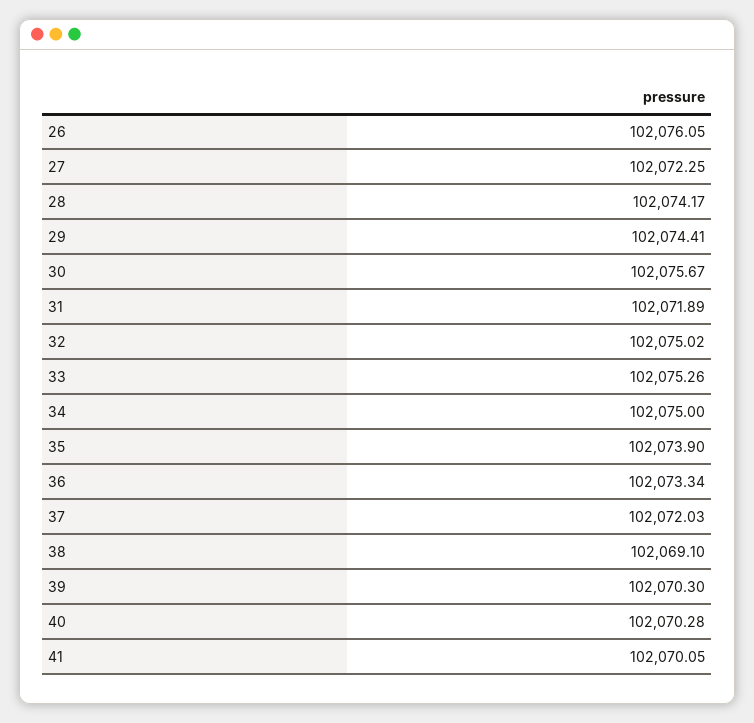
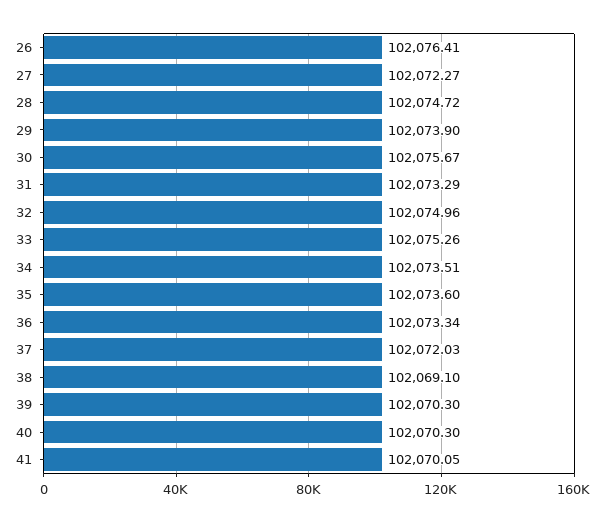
  {
-   "26": 102076.05,
+   "26": 102076.41,
-   "27": 102072.25,
+   "27": 102072.27,
-   "28": 102074.17,
+   "28": 102074.72,
-   "29": 102074.41,
+   "29": 102073.9,
    "30": 102075.67,
-   "31": 102071.89,
+   "31": 102073.29,
-   "32": 102075.02,
+   "32": 102074.96,
    "33": 102075.26,
-   "34": 102075,
+   "34": 102073.51,
-   "35": 102073.9,
+   "35": 102073.6,
    "36": 102073.34,
    "37": 102072.03,
    "38": 102069.1,
    "39": 102070.3,
-   "40": 102070.28,
+   "40": 102070.3,
    "41": 102070.05
  }

